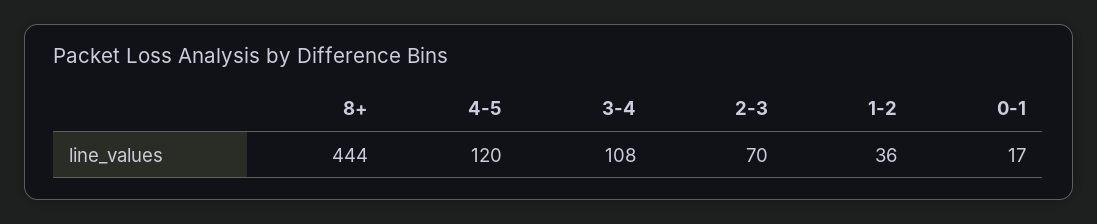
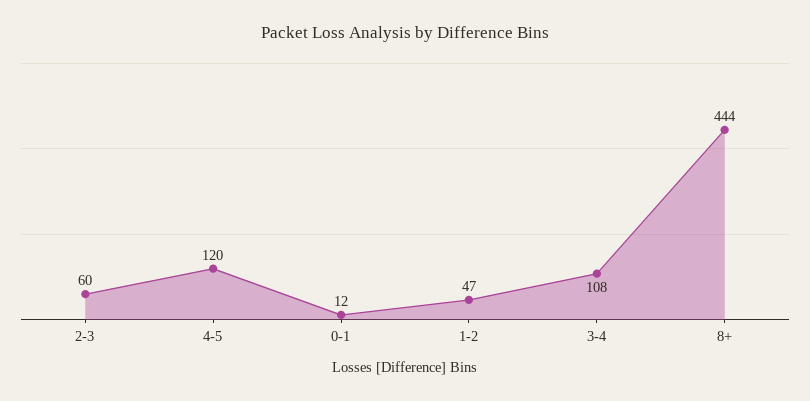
  {
    "8+": 444,
    "4-5": 120,
    "3-4": 108,
-   "2-3": 70,
+   "2-3": 60,
-   "1-2": 36,
+   "1-2": 47,
-   "0-1": 17
+   "0-1": 12
  }

